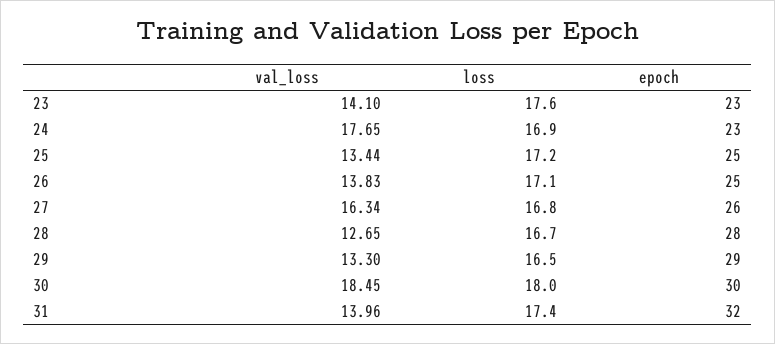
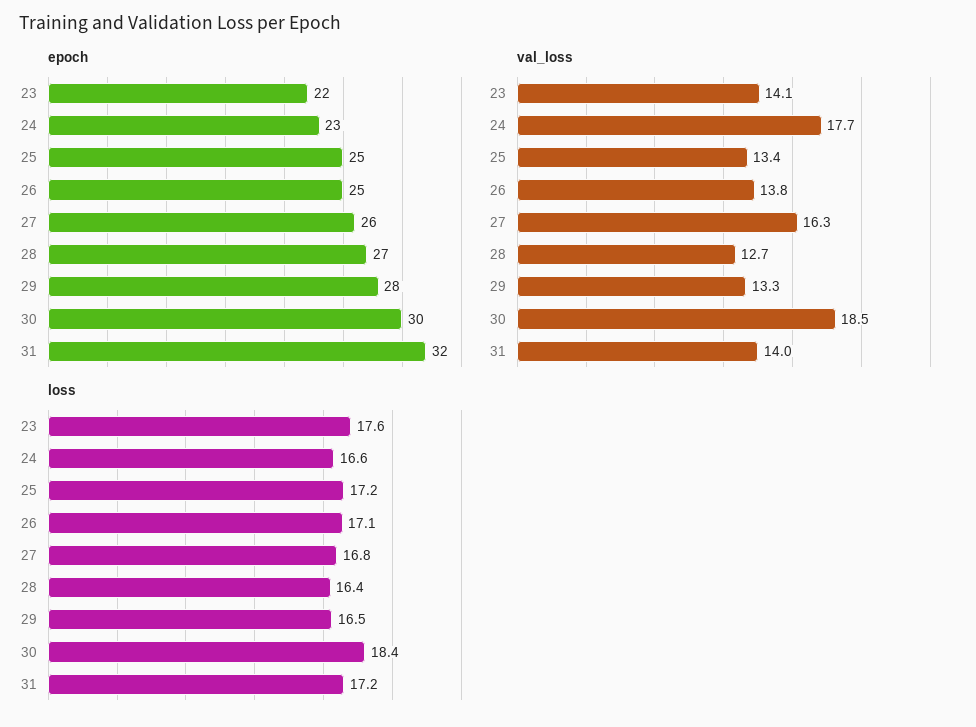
  {
    "val_loss": {
      "23": 14.1,
      "24": 17.65,
      "25": 13.44,
      "26": 13.83,
      "27": 16.34,
      "28": 12.65,
      "29": 13.3,
      "30": 18.45,
      "31": 13.96
    },
    "loss": {
      "23": 17.6,
-     "24": 16.9,
+     "24": 16.6,
      "25": 17.2,
      "26": 17.1,
      "27": 16.8,
-     "28": 16.7,
+     "28": 16.4,
      "29": 16.5,
-     "30": 18,
+     "30": 18.4,
-     "31": 17.4
+     "31": 17.2
    },
    "epoch": {
-     "23": 23,
+     "23": 22,
      "24": 23,
      "25": 25,
      "26": 25,
      "27": 26,
-     "28": 28,
+     "28": 27,
-     "29": 29,
+     "29": 28,
      "30": 30,
      "31": 32
    }
  }

